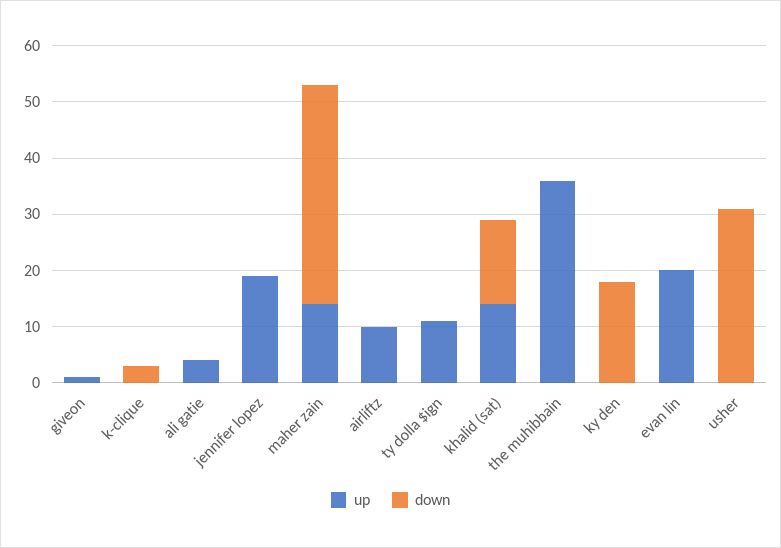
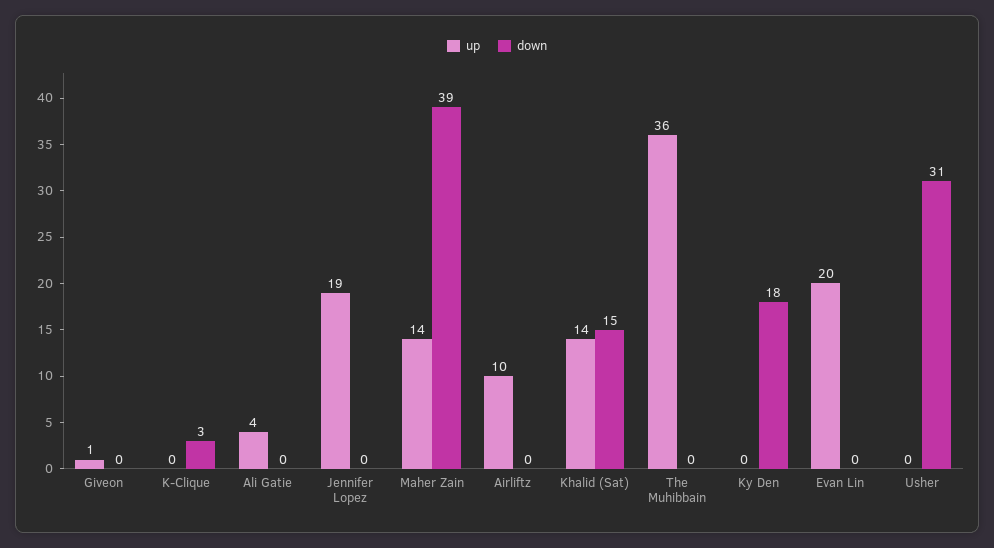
  {
    "up": {
      "giveon": 1,
      "k-clique": 0,
      "ali gatie": 4,
      "jennifer lopez": 19,
      "maher zain": 14,
      "airliftz": 10,
-     "ty dolla $ign": 10,
      "khalid (sat)": 14,
      "the muhibbain": 36,
      "ky den": 0,
      "evan lin": 20,
      "usher": 0
    },
    "down": {
      "giveon": 0,
      "k-clique": 3,
      "ali gatie": 0,
      "jennifer lopez": 0,
      "maher zain": 39,
      "airliftz": 0,
-     "ty dolla $ign": 0,
      "khalid (sat)": 15,
      "the muhibbain": 0,
      "ky den": 18,
      "evan lin": 0,
      "usher": 31
    }
  }

